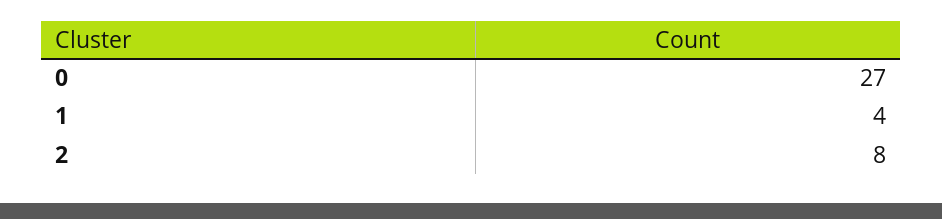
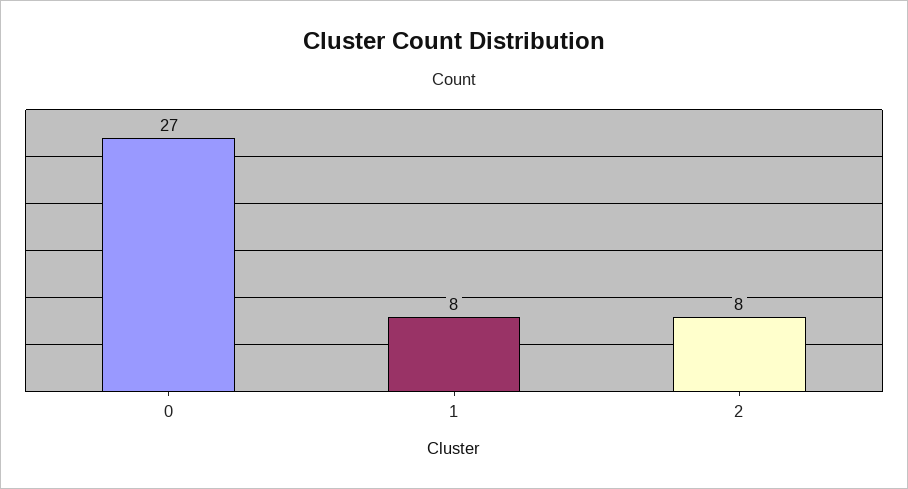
  {
    "0": 27,
-   "1": 4,
+   "1": 8,
    "2": 8
  }

